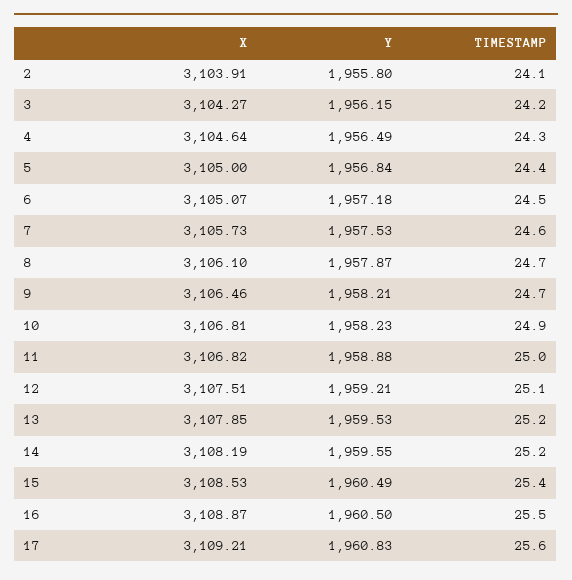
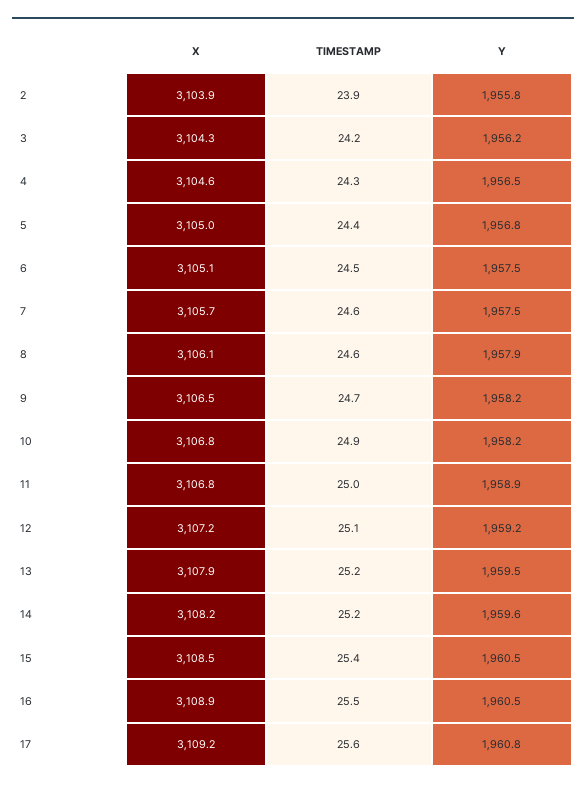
  {
    "X": {
      "2": 3103.91,
      "3": 3104.27,
      "4": 3104.64,
      "5": 3105,
      "6": 3105.07,
      "7": 3105.73,
      "8": 3106.1,
      "9": 3106.46,
      "10": 3106.81,
      "11": 3106.82,
-     "12": 3107.51,
+     "12": 3107.2,
      "13": 3107.85,
      "14": 3108.19,
      "15": 3108.53,
      "16": 3108.87,
      "17": 3109.21
    },
    "Y": {
      "2": 1955.8,
      "3": 1956.15,
      "4": 1956.49,
      "5": 1956.84,
-     "6": 1957.18,
+     "6": 1957.5,
      "7": 1957.53,
      "8": 1957.87,
      "9": 1958.21,
      "10": 1958.23,
      "11": 1958.88,
      "12": 1959.21,
      "13": 1959.53,
      "14": 1959.55,
      "15": 1960.49,
      "16": 1960.5,
      "17": 1960.83
    },
    "TIMESTAMP": {
-     "2": 24.1,
+     "2": 23.9,
      "3": 24.2,
      "4": 24.3,
      "5": 24.4,
      "6": 24.5,
      "7": 24.6,
-     "8": 24.7,
+     "8": 24.6,
      "9": 24.7,
      "10": 24.9,
      "11": 25,
      "12": 25.1,
      "13": 25.2,
      "14": 25.2,
      "15": 25.4,
      "16": 25.5,
      "17": 25.6
    }
  }

